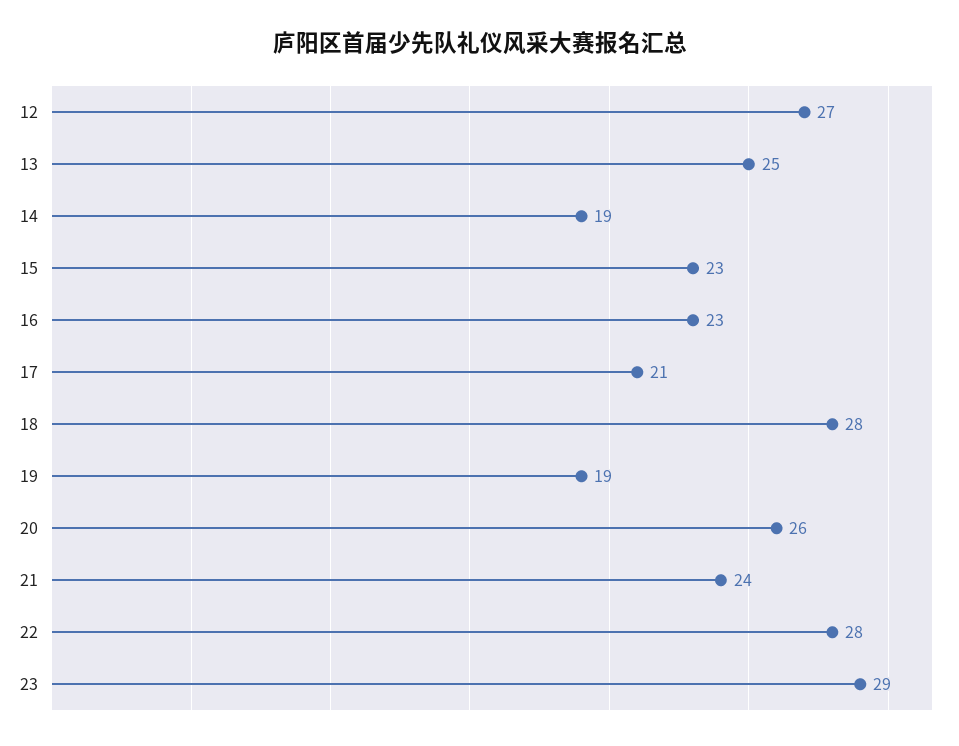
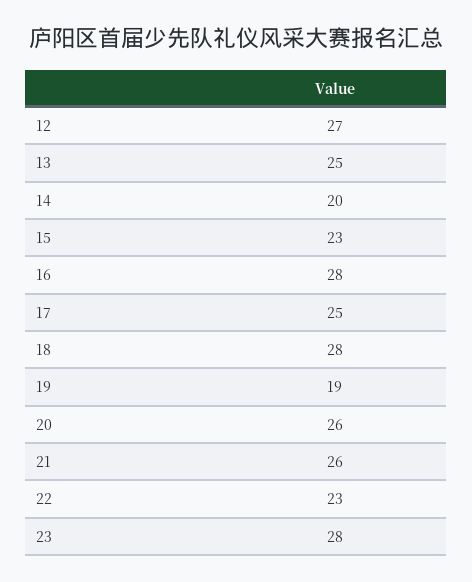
  {
    "12": 27,
    "13": 25,
-   "14": 19,
+   "14": 20,
    "15": 23,
-   "16": 23,
+   "16": 28,
-   "17": 21,
+   "17": 25,
    "18": 28,
    "19": 19,
    "20": 26,
-   "21": 24,
+   "21": 26,
-   "22": 28,
+   "22": 23,
-   "23": 29
+   "23": 28
  }

